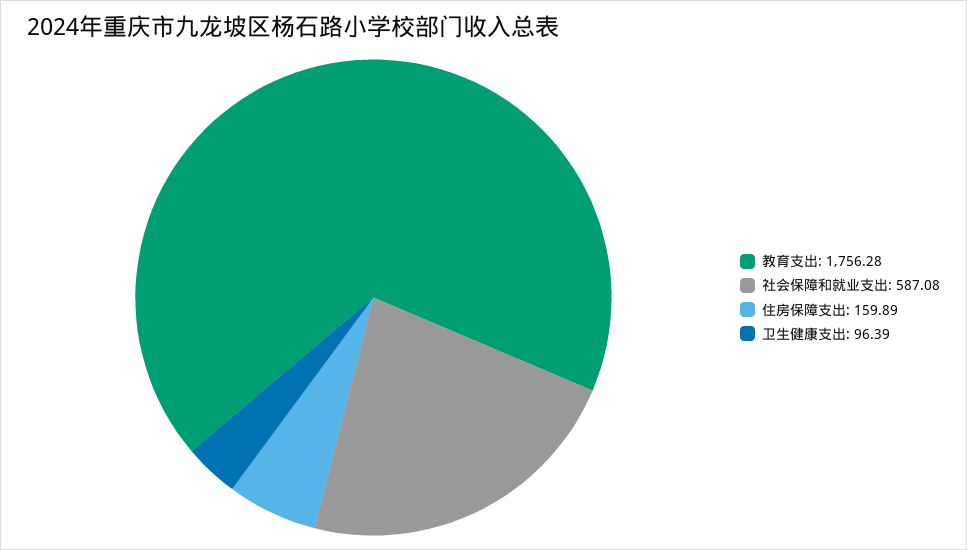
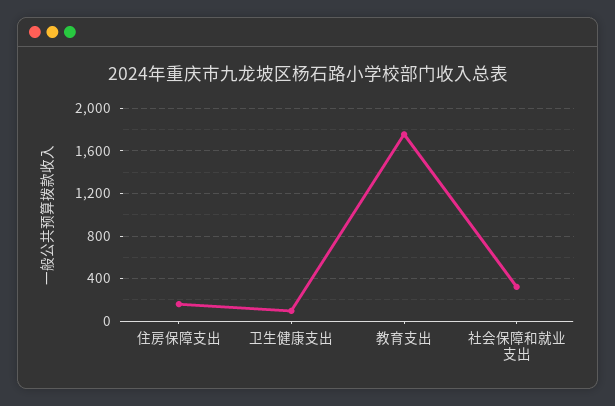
  {
    "教育支出": 1756.28,
-   "社会保障和就业支出": 587.08,
+   "社会保障和就业支出": 300,
    "住房保障支出": 159.89,
    "卫生健康支出": 96.39
  }

